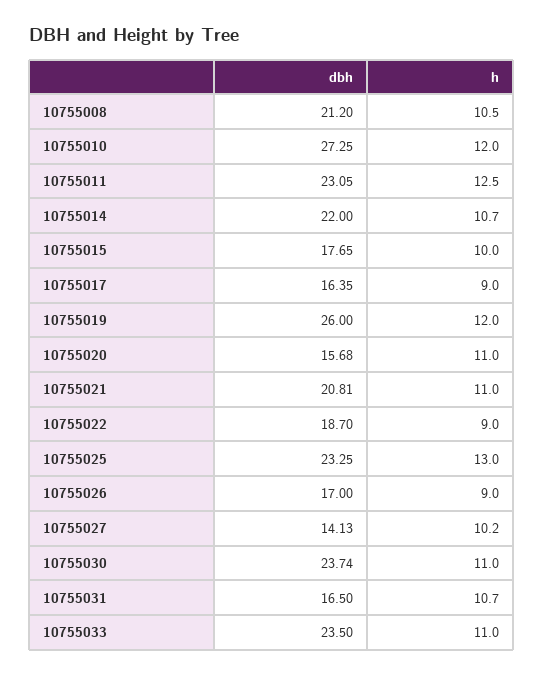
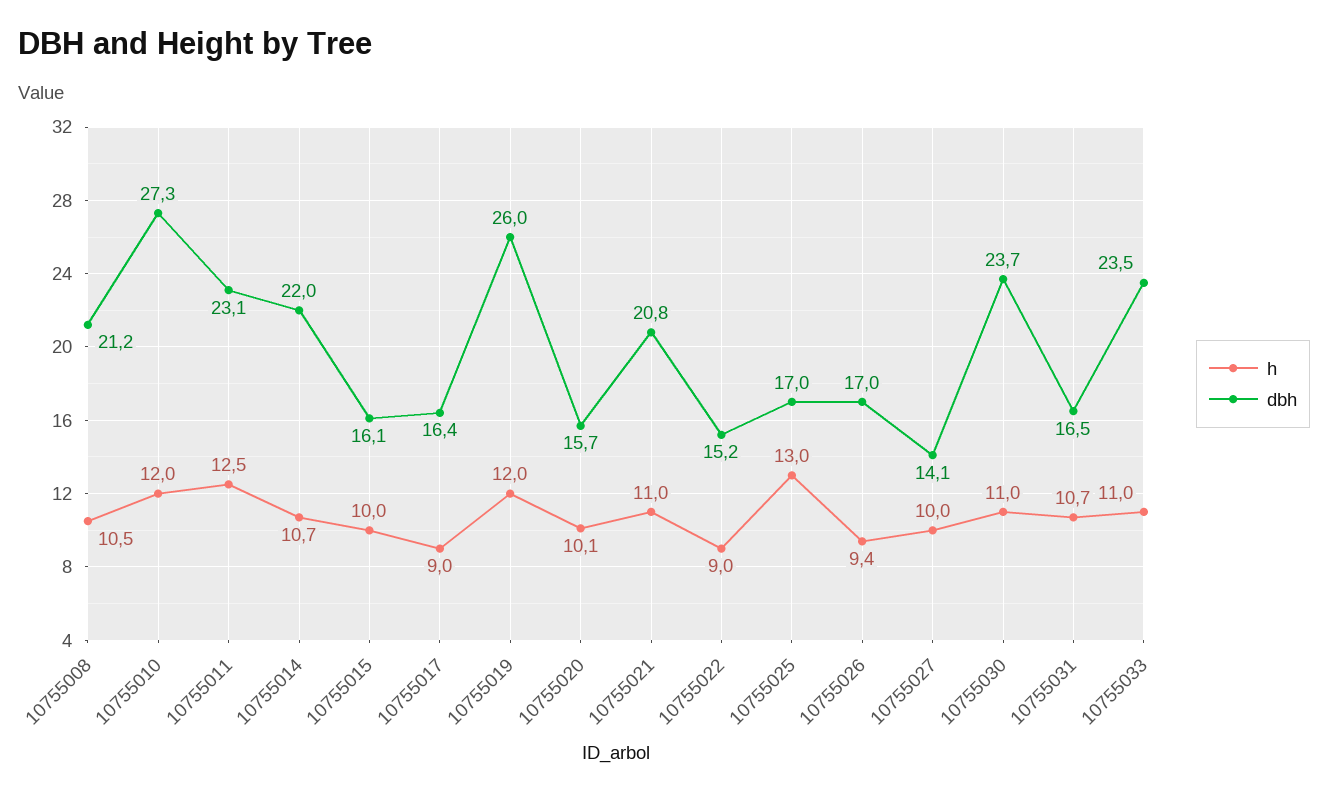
  {
    "dbh": {
      "10755008": 21.2,
      "10755010": 27.25,
      "10755011": 23.05,
      "10755014": 22,
-     "10755015": 17.65,
+     "10755015": 16.1,
      "10755017": 16.35,
      "10755019": 26,
      "10755020": 15.68,
      "10755021": 20.81,
-     "10755022": 18.7,
+     "10755022": 15.2,
-     "10755025": 23.25,
+     "10755025": 17,
      "10755026": 17,
      "10755027": 14.13,
      "10755030": 23.74,
      "10755031": 16.5,
      "10755033": 23.5
    },
    "h": {
      "10755008": 10.5,
      "10755010": 12,
      "10755011": 12.5,
      "10755014": 10.7,
      "10755015": 10,
      "10755017": 9,
      "10755019": 12,
-     "10755020": 11,
+     "10755020": 10.1,
      "10755021": 11,
      "10755022": 9,
      "10755025": 13,
-     "10755026": 9,
+     "10755026": 9.4,
-     "10755027": 10.2,
+     "10755027": 10,
      "10755030": 11,
      "10755031": 10.7,
      "10755033": 11
    }
  }

